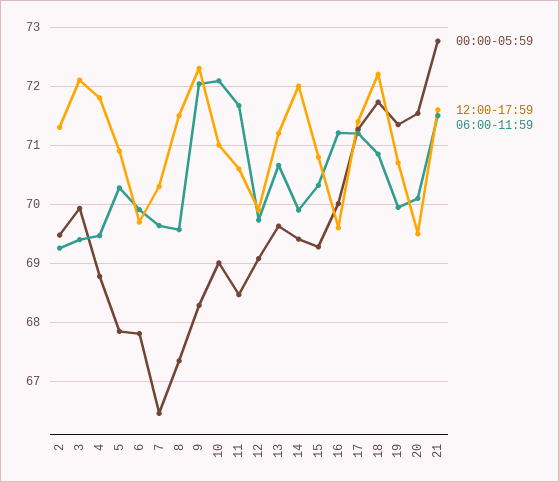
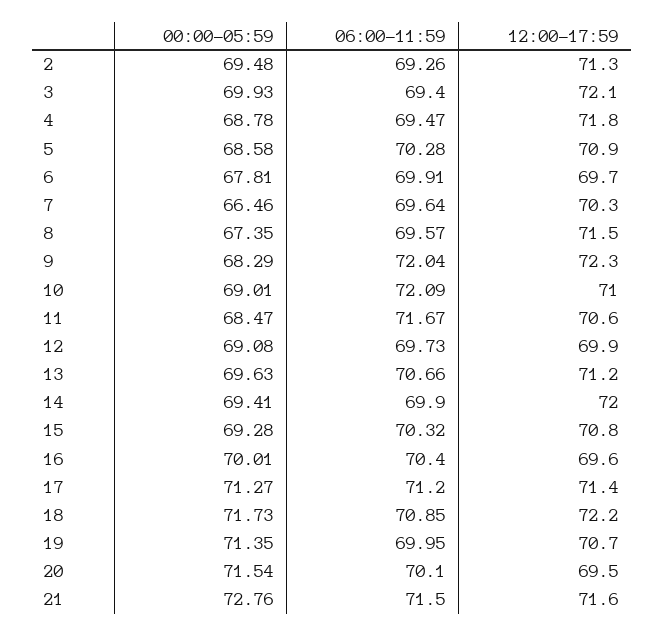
  {
    "00:00-05:59": {
      "2": 69.48,
      "3": 69.93,
      "4": 68.78,
-     "5": 67.8,
+     "5": 68.58,
      "6": 67.81,
      "7": 66.46,
      "8": 67.35,
      "9": 68.29,
      "10": 69.01,
      "11": 68.47,
      "12": 69.08,
      "13": 69.63,
      "14": 69.41,
      "15": 69.28,
      "16": 70.01,
      "17": 71.27,
      "18": 71.73,
      "19": 71.35,
      "20": 71.54,
      "21": 72.76
    },
    "12:00-17:59": {
      "2": 71.3,
      "3": 72.1,
      "4": 71.8,
      "5": 70.9,
      "6": 69.7,
      "7": 70.3,
      "8": 71.5,
      "9": 72.3,
      "10": 71,
      "11": 70.6,
      "12": 69.9,
      "13": 71.2,
      "14": 72,
      "15": 70.8,
      "16": 69.6,
      "17": 71.4,
      "18": 72.2,
      "19": 70.7,
      "20": 69.5,
      "21": 71.6
    },
    "06:00-11:59": {
      "2": 69.26,
      "3": 69.4,
      "4": 69.47,
      "5": 70.28,
      "6": 69.91,
      "7": 69.64,
      "8": 69.57,
      "9": 72.04,
      "10": 72.09,
      "11": 71.67,
      "12": 69.73,
      "13": 70.66,
      "14": 69.9,
      "15": 70.32,
-     "16": 71.2,
+     "16": 70.4,
      "17": 71.2,
      "18": 70.85,
      "19": 69.95,
      "20": 70.1,
      "21": 71.5
    }
  }

